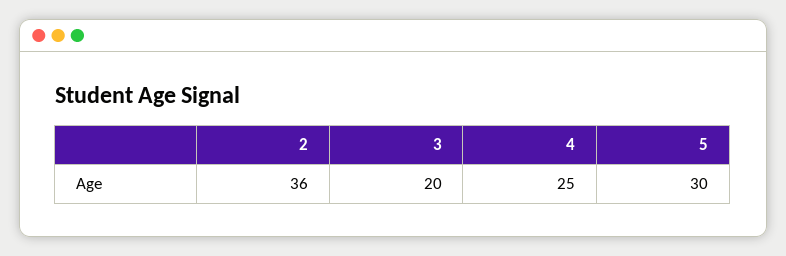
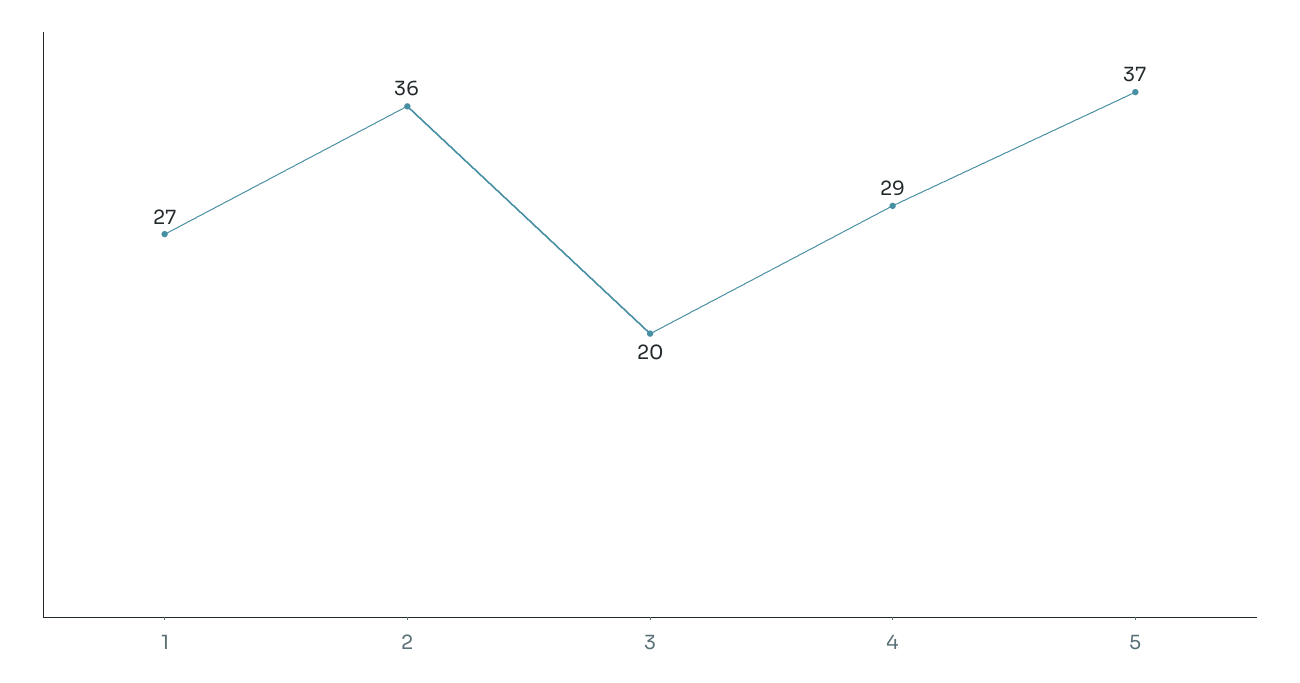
  {
    "2": 36,
    "3": 20,
-   "4": 25,
+   "4": 29,
-   "5": 30
+   "5": 37,
+   "1": 27
  }

